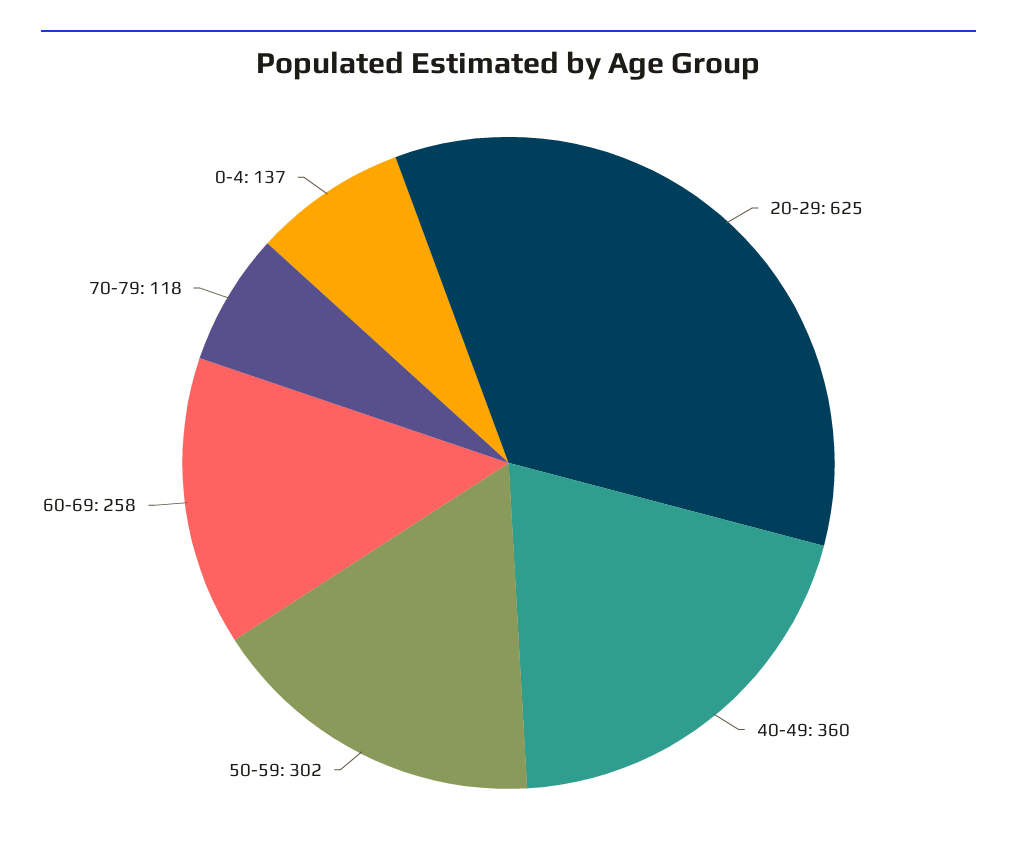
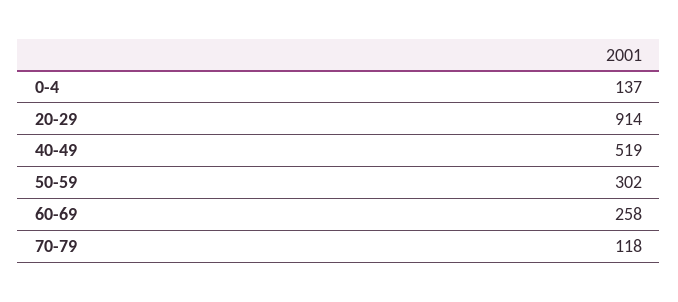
  {
-   "20-29": 625,
+   "20-29": 914,
-   "40-49": 360,
+   "40-49": 519,
    "50-59": 302,
    "60-69": 258,
    "70-79": 118,
    "0-4": 137
  }

